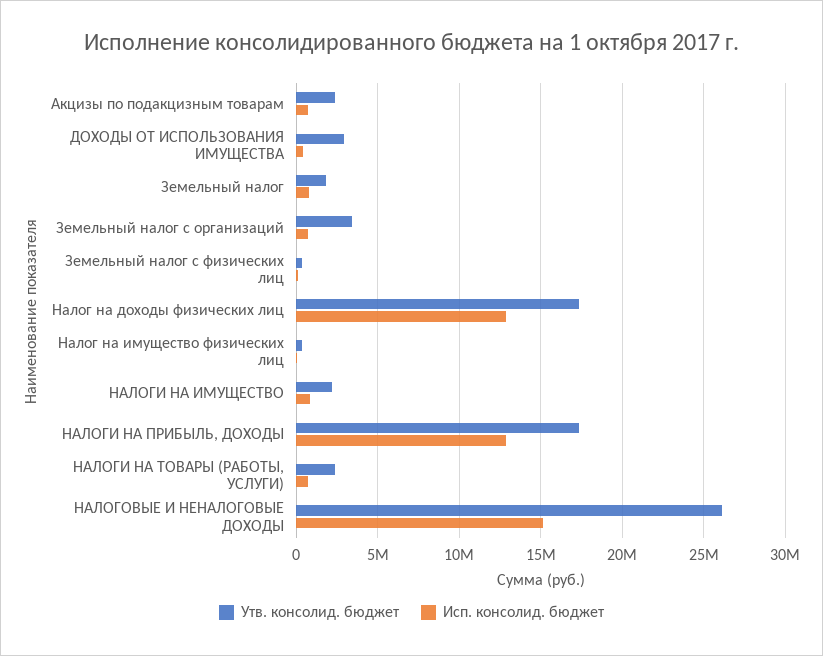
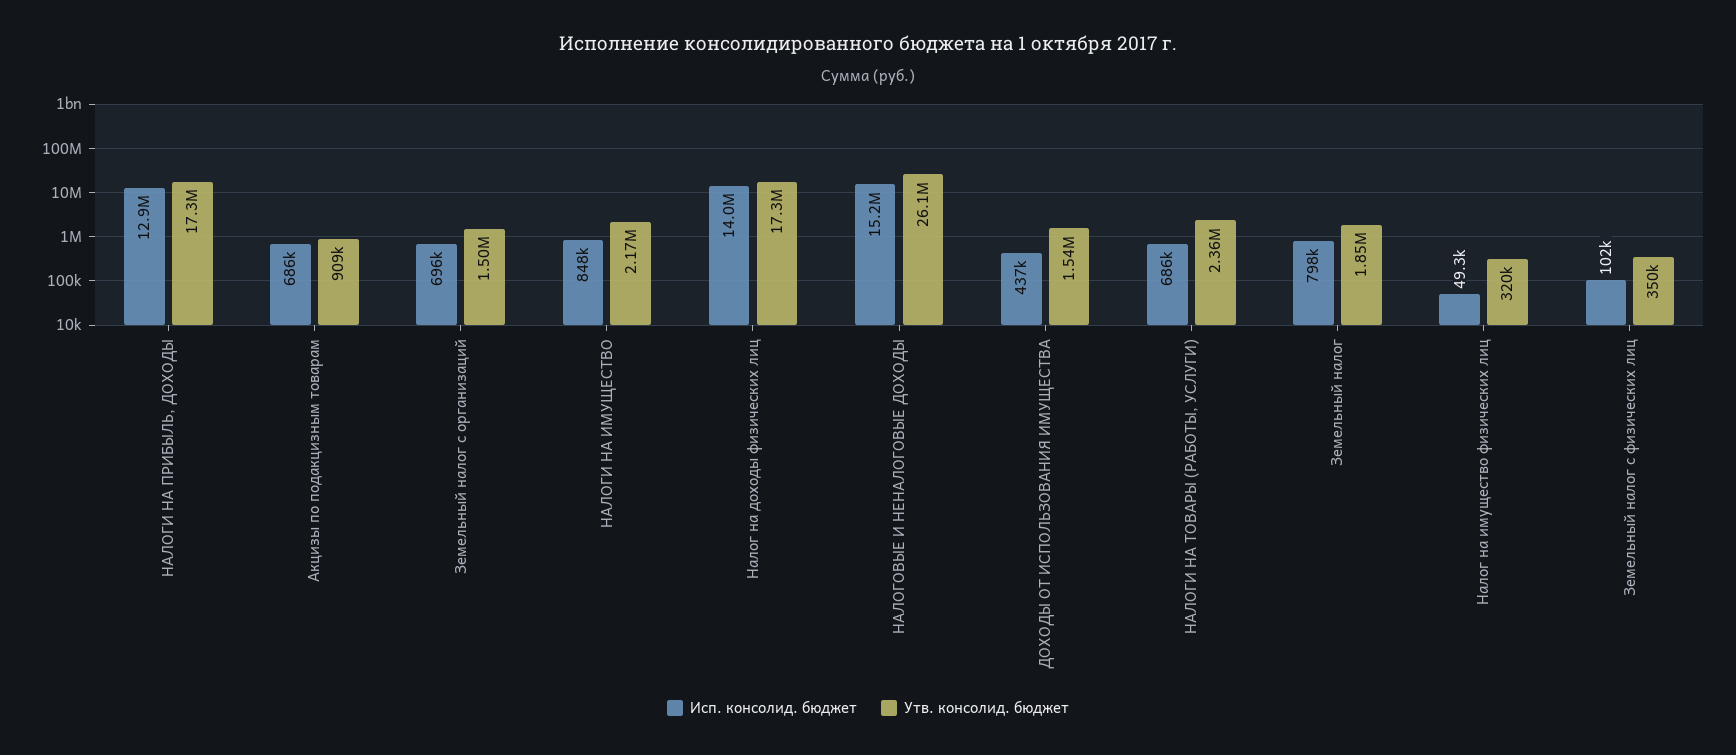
  {
    "Утв. консолид. бюджет": {
-     "Акцизы по подакцизным товарам": 2500000,
+     "Акцизы по подакцизным товарам": 909000,
-     "ДОХОДЫ ОТ ИСПОЛЬЗОВАНИЯ ИМУЩЕСТВА": 3000000,
+     "ДОХОДЫ ОТ ИСПОЛЬЗОВАНИЯ ИМУЩЕСТВА": 1540000,
      "Земельный налог": 1850000,
-     "Земельный налог с организаций": 3500000,
+     "Земельный налог с организаций": 1500000,
      "Земельный налог с физических лиц": 350000,
      "Налог на доходы физических лиц": 17300000,
      "Налог на имущество физических лиц": 320000,
      "НАЛОГИ НА ИМУЩЕСТВО": 2170000,
      "НАЛОГИ НА ПРИБЫЛЬ, ДОХОДЫ": 17300000,
      "НАЛОГИ НА ТОВАРЫ (РАБОТЫ, УСЛУГИ)": 2360000,
      "НАЛОГОВЫЕ И НЕНАЛОГОВЫЕ ДОХОДЫ": 26100000
    },
    "Исп. консолид. бюджет": {
      "Акцизы по подакцизным товарам": 686000,
      "ДОХОДЫ ОТ ИСПОЛЬЗОВАНИЯ ИМУЩЕСТВА": 437000,
      "Земельный налог": 798000,
      "Земельный налог с организаций": 696000,
      "Земельный налог с физических лиц": 102000,
-     "Налог на доходы физических лиц": 13000000,
+     "Налог на доходы физических лиц": 14000000,
      "Налог на имущество физических лиц": 49300,
      "НАЛОГИ НА ИМУЩЕСТВО": 848000,
      "НАЛОГИ НА ПРИБЫЛЬ, ДОХОДЫ": 12900000,
      "НАЛОГИ НА ТОВАРЫ (РАБОТЫ, УСЛУГИ)": 686000,
      "НАЛОГОВЫЕ И НЕНАЛОГОВЫЕ ДОХОДЫ": 15200000
    }
  }

